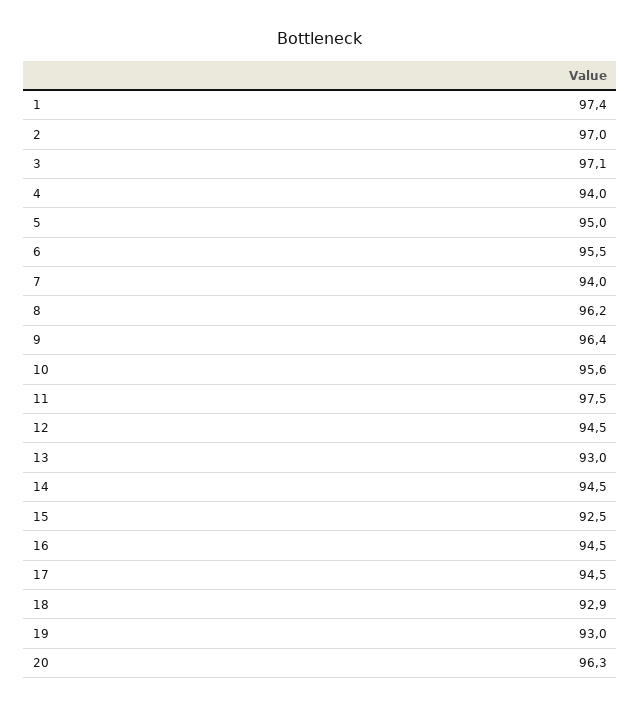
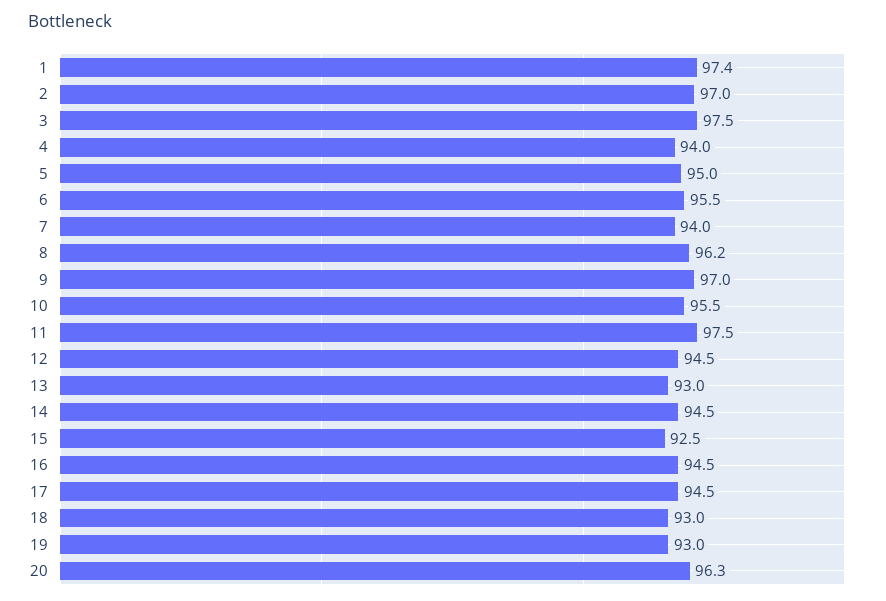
  {
    "1": 97.4,
    "2": 97,
-   "3": 97.1,
+   "3": 97.5,
    "4": 94,
    "5": 95,
    "6": 95.5,
    "7": 94,
    "8": 96.2,
-   "9": 96.4,
+   "9": 97,
-   "10": 95.6,
+   "10": 95.5,
    "11": 97.5,
    "12": 94.5,
    "13": 93,
    "14": 94.5,
    "15": 92.5,
    "16": 94.5,
    "17": 94.5,
-   "18": 92.9,
+   "18": 93,
    "19": 93,
    "20": 96.3
  }

